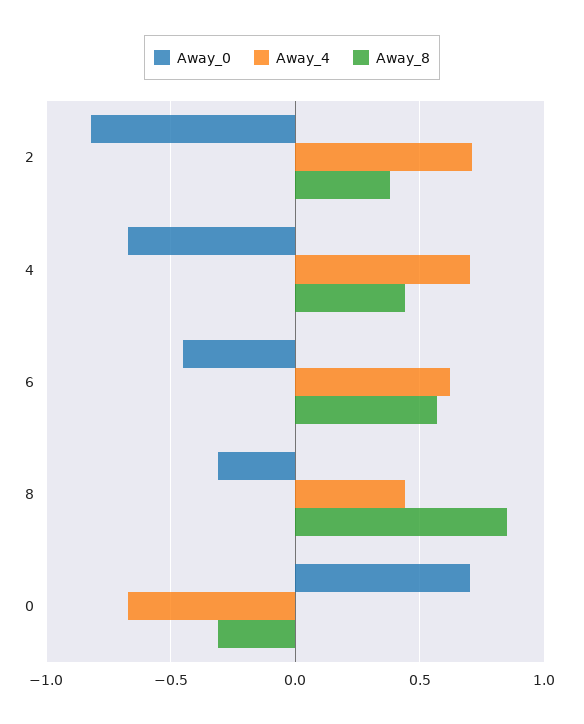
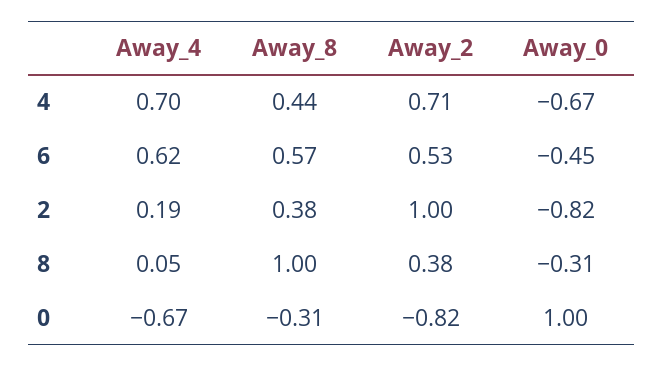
  {
    "Away_0": {
      "2": -0.82,
      "4": -0.67,
      "6": -0.45,
      "8": -0.31,
-     "0": 0.7
+     "0": 1
    },
    "Away_4": {
-     "2": 0.7,
+     "2": 0.19,
      "4": 0.7,
      "6": 0.62,
-     "8": 0.45,
+     "8": 0.05,
      "0": -0.67
    },
    "Away_8": {
      "2": 0.38,
      "4": 0.44,
      "6": 0.57,
-     "8": 0.85,
+     "8": 1,
      "0": -0.31
-   }
+   },
+   "Away_2": {
+     "4": 0.71,
+     "6": 0.53,
+     "2": 1,
+     "8": 0.38,
+     "0": -0.82
+   }
  }

